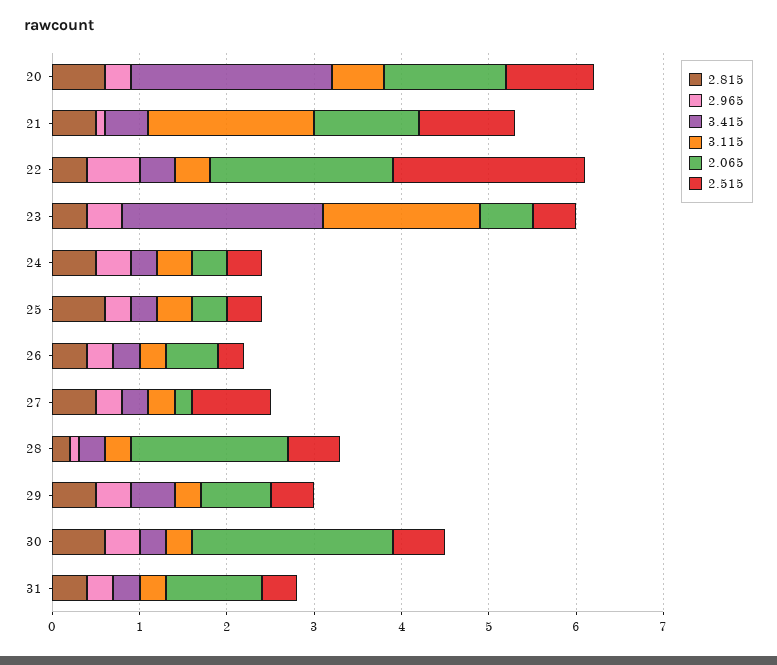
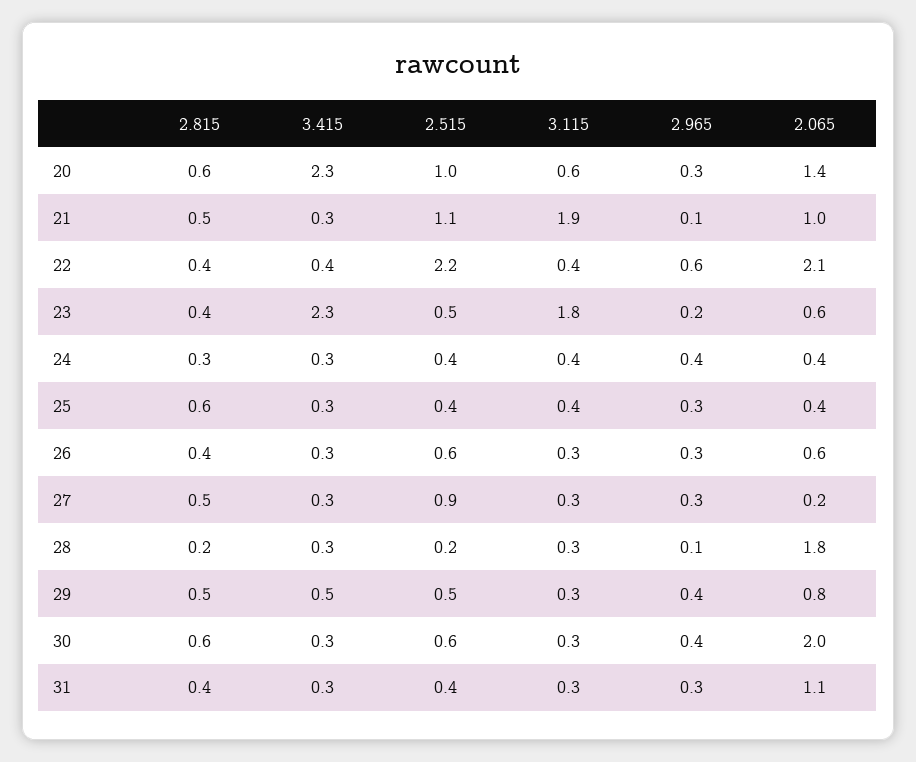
  {
    "2.815": {
      "20": 0.6,
      "21": 0.5,
      "22": 0.4,
      "23": 0.4,
-     "24": 0.5,
+     "24": 0.3,
      "25": 0.6,
      "26": 0.4,
      "27": 0.5,
      "28": 0.2,
      "29": 0.5,
      "30": 0.6,
      "31": 0.4
    },
    "2.965": {
      "20": 0.3,
      "21": 0.1,
      "22": 0.6,
-     "23": 0.4,
+     "23": 0.2,
      "24": 0.4,
      "25": 0.3,
      "26": 0.3,
      "27": 0.3,
      "28": 0.1,
      "29": 0.4,
      "30": 0.4,
      "31": 0.3
    },
    "3.415": {
      "20": 2.3,
-     "21": 0.5,
+     "21": 0.3,
      "22": 0.4,
      "23": 2.3,
      "24": 0.3,
      "25": 0.3,
      "26": 0.3,
      "27": 0.3,
      "28": 0.3,
      "29": 0.5,
      "30": 0.3,
      "31": 0.3
    },
    "3.115": {
      "20": 0.6,
      "21": 1.9,
      "22": 0.4,
      "23": 1.8,
      "24": 0.4,
      "25": 0.4,
      "26": 0.3,
      "27": 0.3,
      "28": 0.3,
      "29": 0.3,
      "30": 0.3,
      "31": 0.3
    },
    "2.065": {
      "20": 1.4,
-     "21": 1.2,
+     "21": 1,
      "22": 2.1,
      "23": 0.6,
      "24": 0.4,
      "25": 0.4,
      "26": 0.6,
      "27": 0.2,
      "28": 1.8,
      "29": 0.8,
-     "30": 2.3,
+     "30": 2,
      "31": 1.1
    },
    "2.515": {
      "20": 1,
      "21": 1.1,
      "22": 2.2,
      "23": 0.5,
      "24": 0.4,
      "25": 0.4,
-     "26": 0.3,
+     "26": 0.6,
      "27": 0.9,
-     "28": 0.6,
+     "28": 0.2,
      "29": 0.5,
      "30": 0.6,
      "31": 0.4
    }
  }

